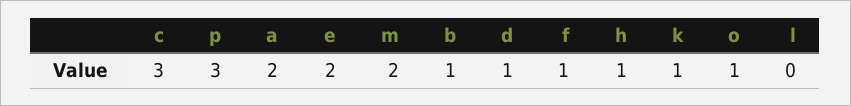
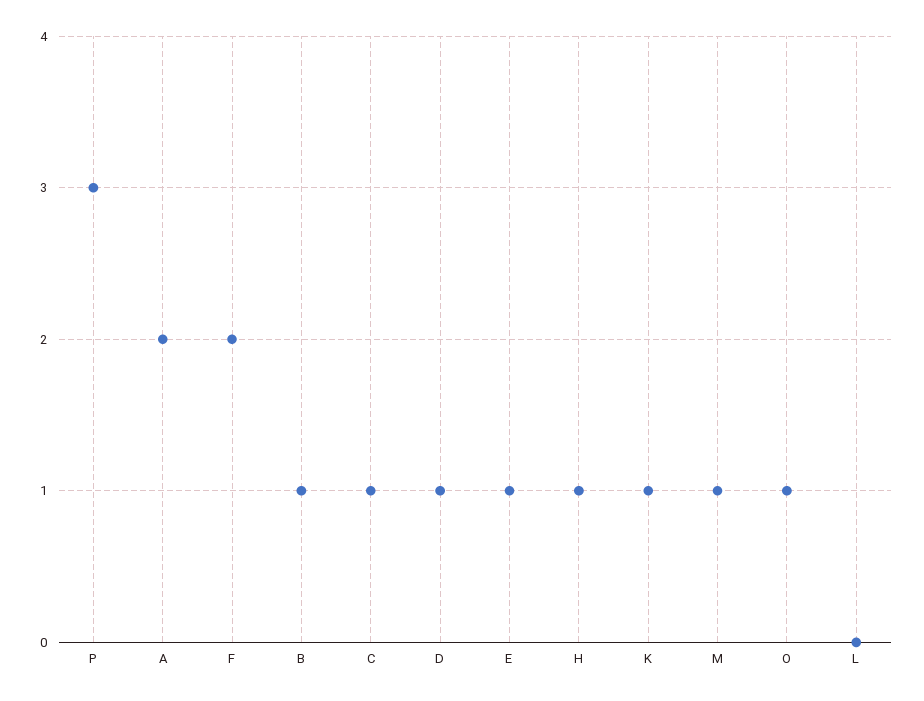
  {
-   "c": 3,
+   "c": 1,
    "p": 3,
    "a": 2,
-   "e": 2,
+   "e": 1,
-   "m": 2,
+   "m": 1,
    "b": 1,
    "d": 1,
-   "f": 1,
+   "f": 2,
    "h": 1,
    "k": 1,
    "o": 1,
    "l": 0
  }

